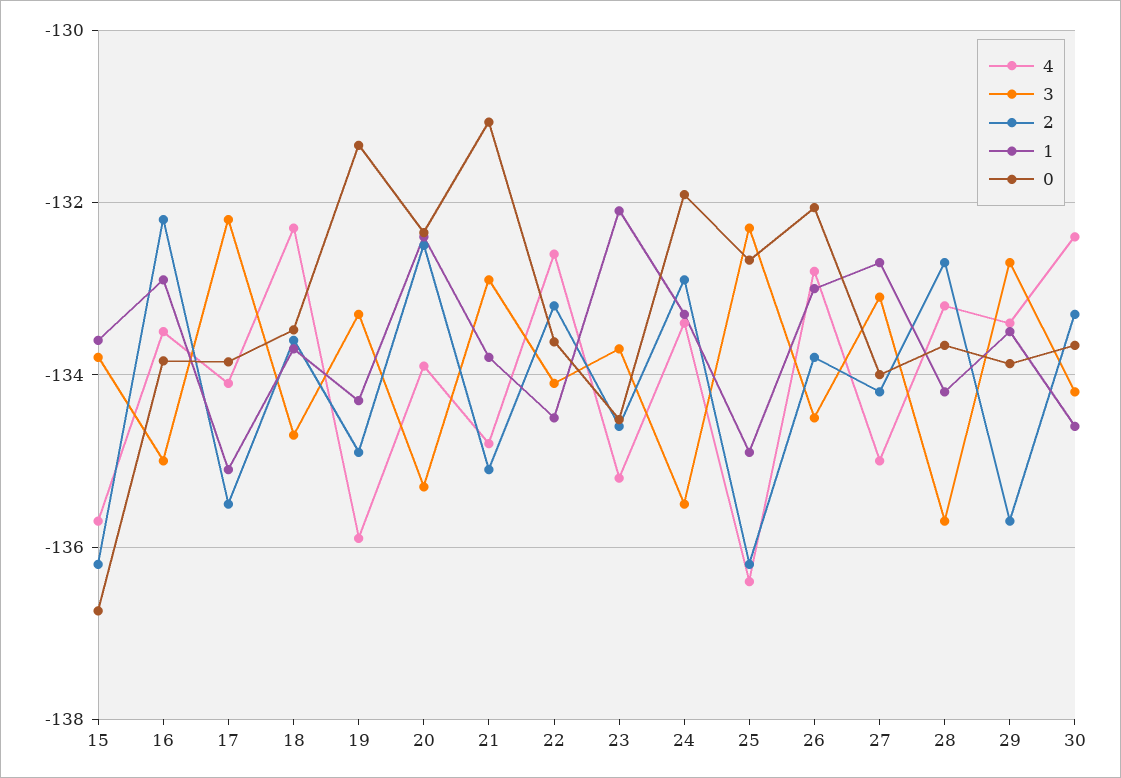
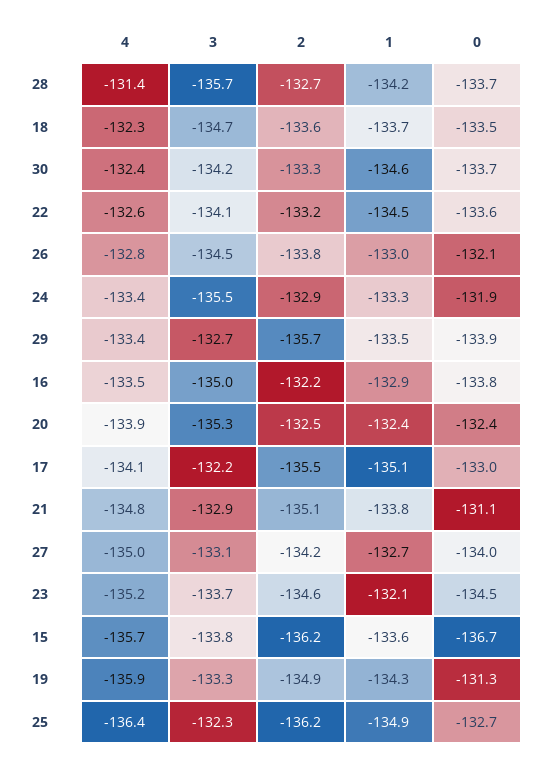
  {
    "4": {
      "15": -135.7,
      "16": -133.5,
      "17": -134.1,
      "18": -132.3,
      "19": -135.9,
      "20": -133.9,
      "21": -134.8,
      "22": -132.6,
      "23": -135.2,
      "24": -133.4,
      "25": -136.4,
      "26": -132.8,
      "27": -135,
-     "28": -133.2,
+     "28": -131.4,
      "29": -133.4,
      "30": -132.4
    },
    "3": {
      "15": -133.8,
      "16": -135,
      "17": -132.2,
      "18": -134.7,
      "19": -133.3,
      "20": -135.3,
      "21": -132.9,
      "22": -134.1,
      "23": -133.7,
      "24": -135.5,
      "25": -132.3,
      "26": -134.5,
      "27": -133.1,
      "28": -135.7,
      "29": -132.7,
      "30": -134.2
    },
    "2": {
      "15": -136.2,
      "16": -132.2,
      "17": -135.5,
      "18": -133.6,
      "19": -134.9,
      "20": -132.5,
      "21": -135.1,
      "22": -133.2,
      "23": -134.6,
      "24": -132.9,
      "25": -136.2,
      "26": -133.8,
      "27": -134.2,
      "28": -132.7,
      "29": -135.7,
      "30": -133.3
    },
    "1": {
      "15": -133.6,
      "16": -132.9,
      "17": -135.1,
      "18": -133.7,
      "19": -134.3,
      "20": -132.4,
      "21": -133.8,
      "22": -134.5,
      "23": -132.1,
      "24": -133.3,
      "25": -134.9,
      "26": -133,
      "27": -132.7,
      "28": -134.2,
      "29": -133.5,
      "30": -134.6
    },
    "0": {
      "15": -136.7,
      "16": -133.8,
-     "17": -133.8,
+     "17": -133,
      "18": -133.5,
      "19": -131.3,
      "20": -132.4,
      "21": -131.1,
      "22": -133.6,
      "23": -134.5,
      "24": -131.9,
      "25": -132.7,
      "26": -132.1,
      "27": -134,
      "28": -133.7,
      "29": -133.9,
      "30": -133.7
    }
  }

